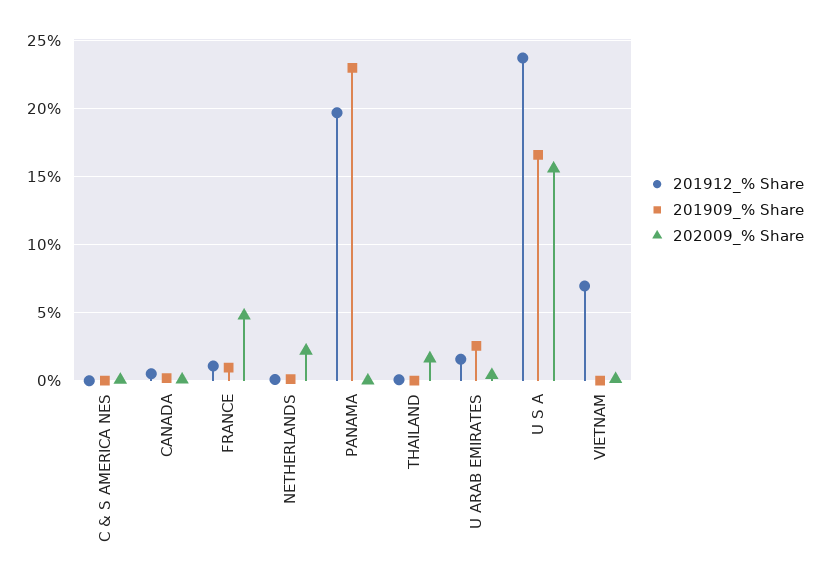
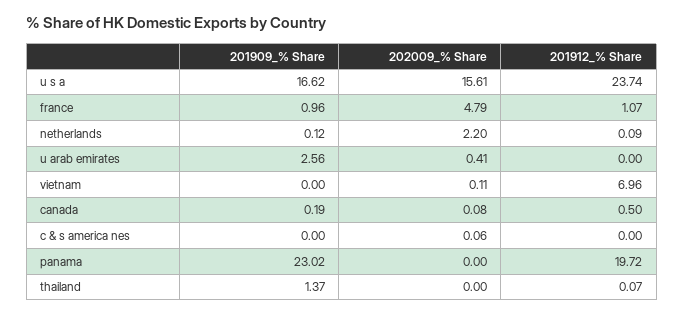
  {
    "201912_% Share": {
      "C & S AMERICA NES": 0,
      "CANADA": 0.5,
      "FRANCE": 1.07,
      "NETHERLANDS": 0.09,
      "PANAMA": 19.72,
      "THAILAND": 0.07,
-     "U ARAB EMIRATES": 1.5,
+     "U ARAB EMIRATES": 0,
      "U S A": 23.74,
      "VIETNAM": 6.96
    },
    "201909_% Share": {
      "C & S AMERICA NES": 0,
      "CANADA": 0.19,
      "FRANCE": 0.96,
      "NETHERLANDS": 0.12,
      "PANAMA": 23.02,
-     "THAILAND": 0,
+     "THAILAND": 1.37,
      "U ARAB EMIRATES": 2.56,
      "U S A": 16.62,
      "VIETNAM": 0
    },
    "202009_% Share": {
      "C & S AMERICA NES": 0.06,
      "CANADA": 0.08,
      "FRANCE": 4.79,
      "NETHERLANDS": 2.2,
      "PANAMA": 0,
-     "THAILAND": 1.5,
+     "THAILAND": 0,
      "U ARAB EMIRATES": 0.41,
      "U S A": 15.61,
      "VIETNAM": 0.11
    }
  }

